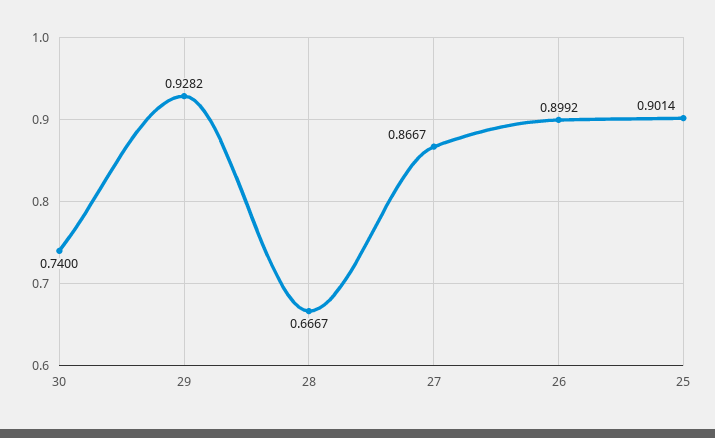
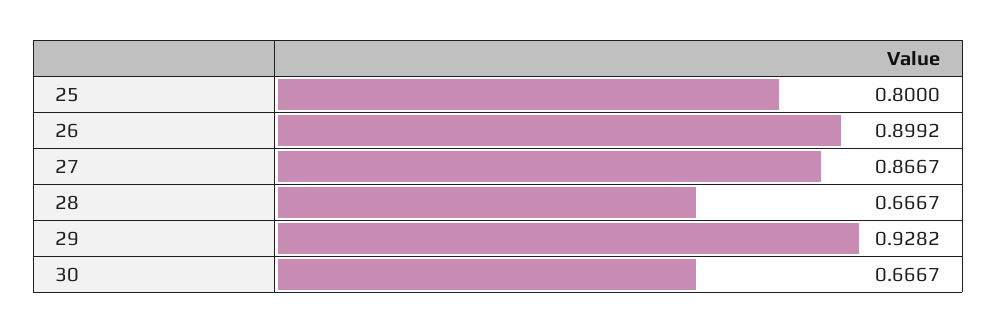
  {
-   "30": 0.74,
+   "30": 0.6667,
    "29": 0.9282,
    "28": 0.6667,
    "27": 0.8667,
    "26": 0.8992,
-   "25": 0.9014
+   "25": 0.8
  }

